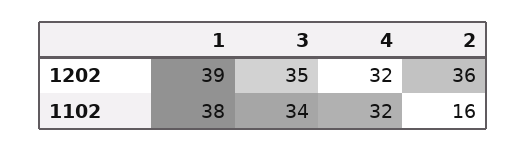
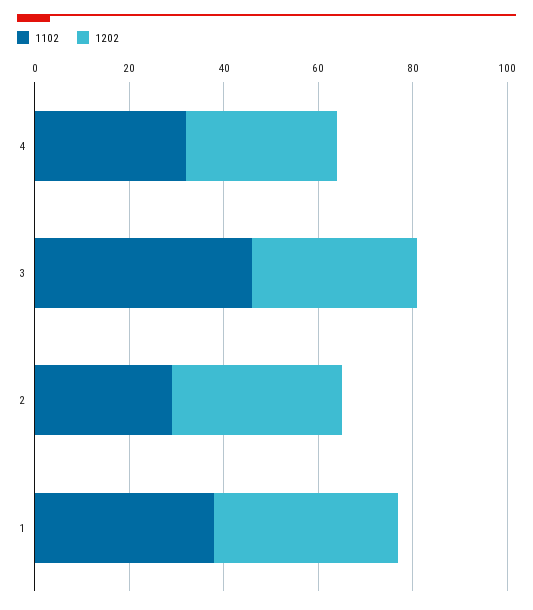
  {
    "1202": {
      "1": 39,
      "3": 35,
      "4": 32,
      "2": 36
    },
    "1102": {
      "1": 38,
-     "3": 34,
+     "3": 45,
      "4": 32,
-     "2": 16
+     "2": 30
    }
  }

